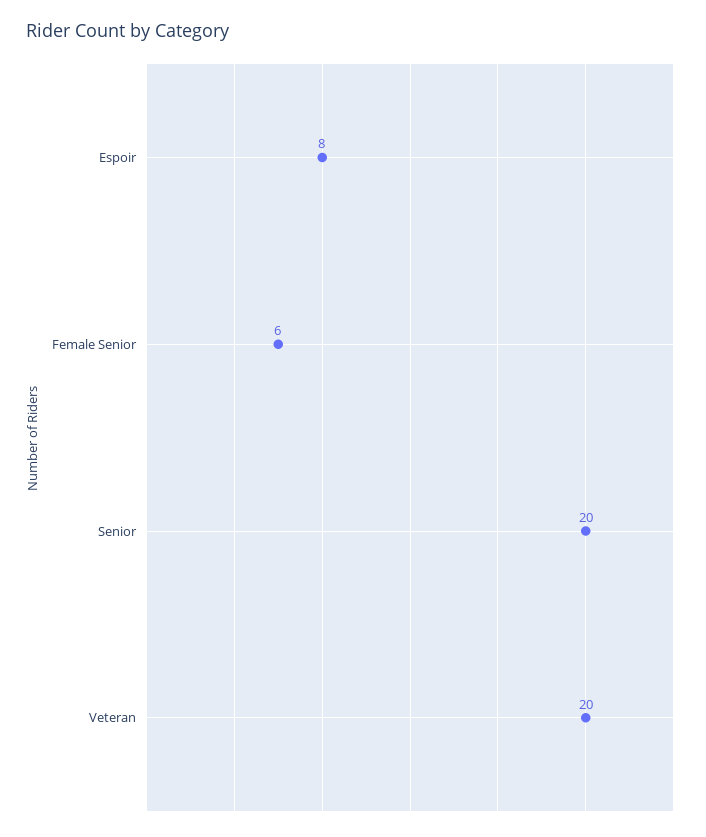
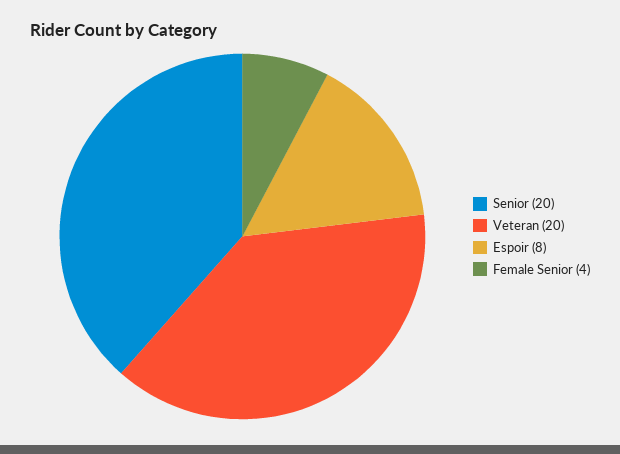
  {
    "Espoir": 8,
-   "Female Senior": 6,
+   "Female Senior": 4,
    "Senior": 20,
    "Veteran": 20
  }

